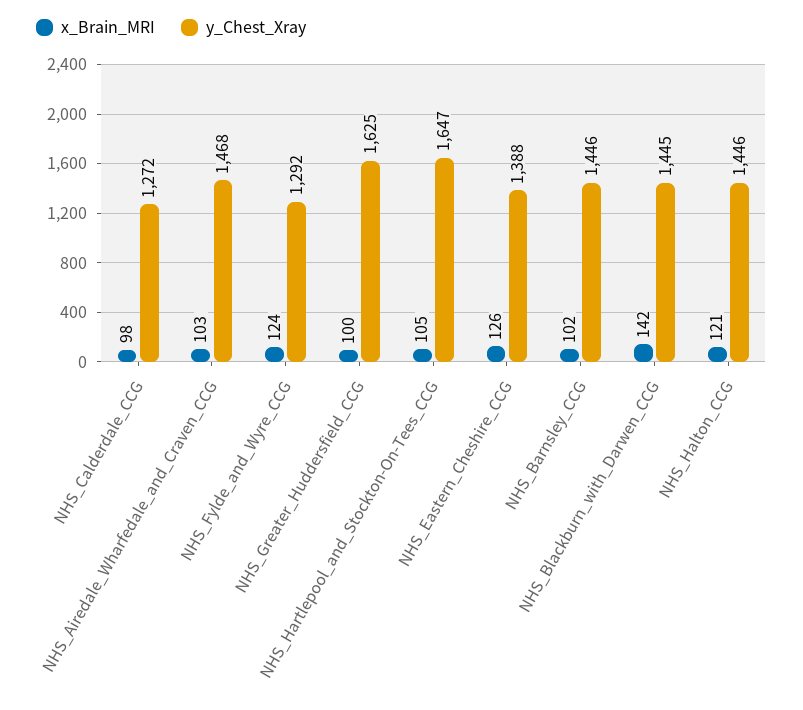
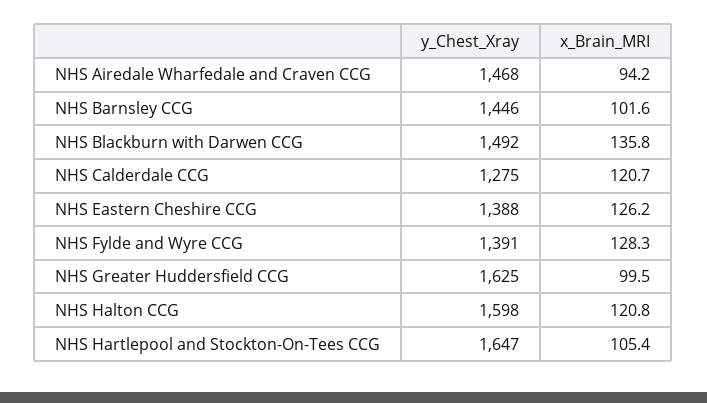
  {
    "x_Brain_MRI": {
-     "NHS_Calderdale_CCG": 98,
+     "NHS_Calderdale_CCG": 120.7,
-     "NHS_Airedale_Wharfedale_and_Craven_CCG": 103,
+     "NHS_Airedale_Wharfedale_and_Craven_CCG": 94.2,
-     "NHS_Fylde_and_Wyre_CCG": 124,
+     "NHS_Fylde_and_Wyre_CCG": 128.3,
      "NHS_Greater_Huddersfield_CCG": 99.5,
      "NHS_Hartlepool_and_Stockton-On-Tees_CCG": 105.4,
      "NHS_Eastern_Cheshire_CCG": 126.2,
      "NHS_Barnsley_CCG": 101.6,
-     "NHS_Blackburn_with_Darwen_CCG": 142,
+     "NHS_Blackburn_with_Darwen_CCG": 135.8,
      "NHS_Halton_CCG": 120.8
    },
    "y_Chest_Xray": {
-     "NHS_Calderdale_CCG": 1272,
+     "NHS_Calderdale_CCG": 1275,
      "NHS_Airedale_Wharfedale_and_Craven_CCG": 1468,
-     "NHS_Fylde_and_Wyre_CCG": 1292,
+     "NHS_Fylde_and_Wyre_CCG": 1391,
      "NHS_Greater_Huddersfield_CCG": 1625,
      "NHS_Hartlepool_and_Stockton-On-Tees_CCG": 1647,
      "NHS_Eastern_Cheshire_CCG": 1388,
      "NHS_Barnsley_CCG": 1446,
-     "NHS_Blackburn_with_Darwen_CCG": 1445,
+     "NHS_Blackburn_with_Darwen_CCG": 1492,
-     "NHS_Halton_CCG": 1446
+     "NHS_Halton_CCG": 1598
    }
  }

